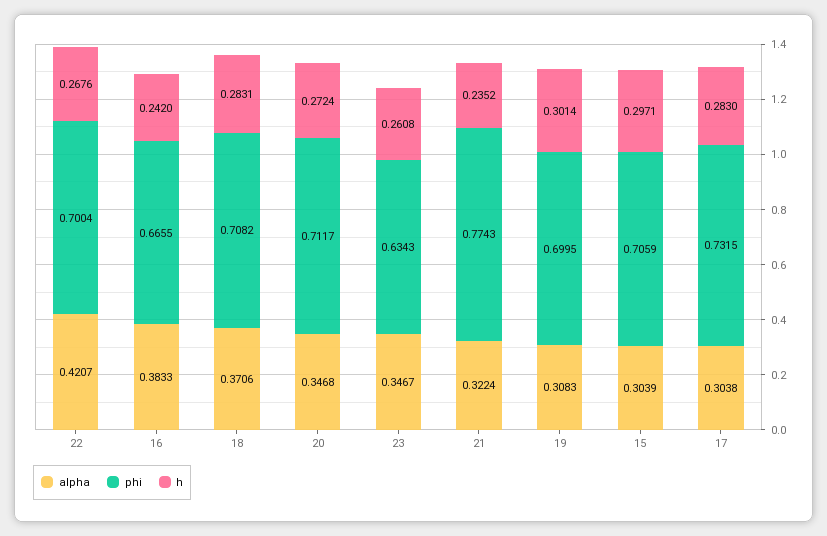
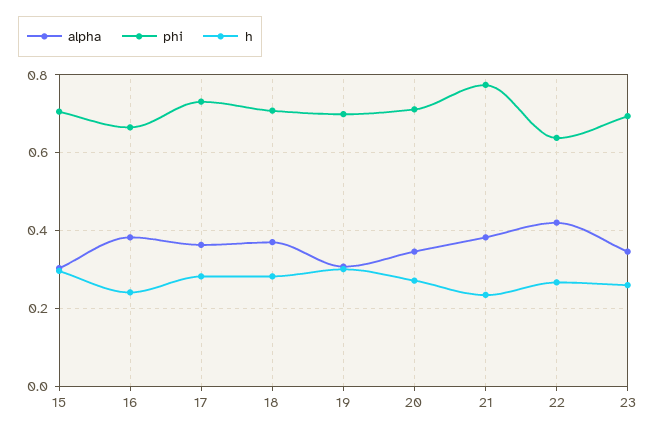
  {
    "alpha": {
      "22": 0.4207,
      "16": 0.3833,
      "18": 0.3706,
      "20": 0.3468,
      "23": 0.3467,
-     "21": 0.3224,
+     "21": 0.38,
      "19": 0.3083,
      "15": 0.3039,
-     "17": 0.3038
+     "17": 0.36
    },
    "phi": {
-     "22": 0.7004,
+     "22": 0.64,
      "16": 0.6655,
      "18": 0.7082,
      "20": 0.7117,
-     "23": 0.6343,
+     "23": 0.7,
      "21": 0.7743,
      "19": 0.6995,
      "15": 0.7059,
      "17": 0.7315
    },
    "h": {
      "22": 0.2676,
      "16": 0.242,
      "18": 0.2831,
      "20": 0.2724,
      "23": 0.2608,
      "21": 0.2352,
      "19": 0.3014,
      "15": 0.2971,
      "17": 0.283
    }
  }

